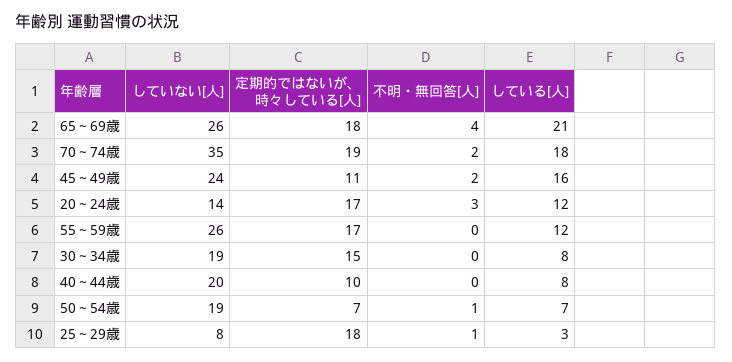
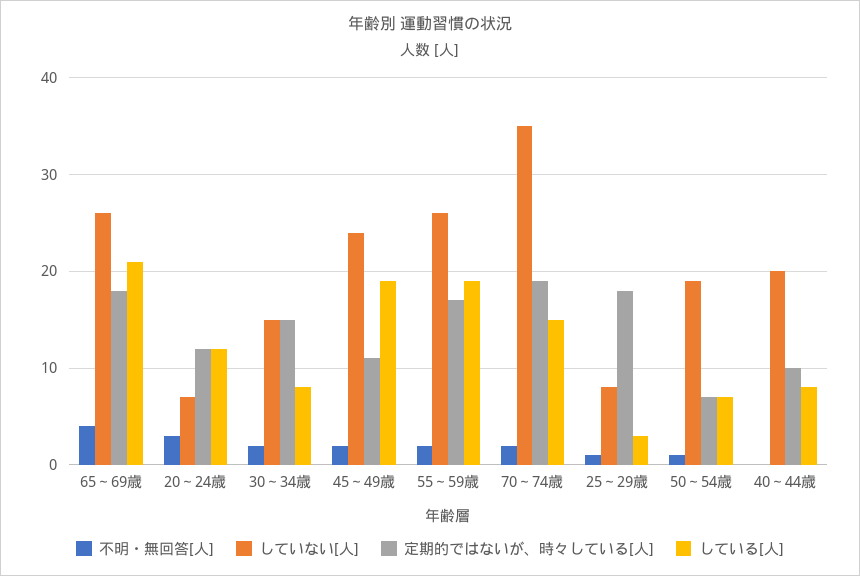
  {
    "していない[人]": {
      "65～69歳": 26,
      "70～74歳": 35,
      "45～49歳": 24,
-     "20～24歳": 14,
+     "20～24歳": 7,
      "55～59歳": 26,
-     "30～34歳": 19,
+     "30～34歳": 15,
      "40～44歳": 20,
      "50～54歳": 19,
      "25～29歳": 8
    },
    "定期的ではないが、時々している[人]": {
      "65～69歳": 18,
      "70～74歳": 19,
      "45～49歳": 11,
-     "20～24歳": 17,
+     "20～24歳": 12,
      "55～59歳": 17,
      "30～34歳": 15,
      "40～44歳": 10,
      "50～54歳": 7,
      "25～29歳": 18
    },
    "不明・無回答[人]": {
      "65～69歳": 4,
      "70～74歳": 2,
      "45～49歳": 2,
      "20～24歳": 3,
-     "55～59歳": 0,
+     "55～59歳": 2,
-     "30～34歳": 0,
+     "30～34歳": 2,
      "40～44歳": 0,
      "50～54歳": 1,
      "25～29歳": 1
    },
    "している[人]": {
      "65～69歳": 21,
-     "70～74歳": 18,
+     "70～74歳": 15,
-     "45～49歳": 16,
+     "45～49歳": 19,
      "20～24歳": 12,
-     "55～59歳": 12,
+     "55～59歳": 19,
      "30～34歳": 8,
      "40～44歳": 8,
      "50～54歳": 7,
      "25～29歳": 3
    }
  }

